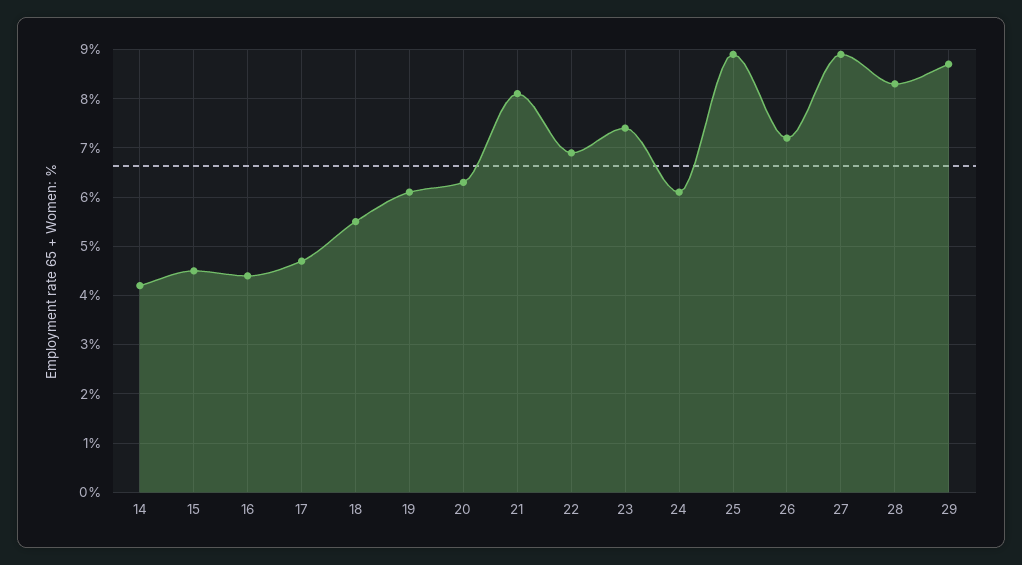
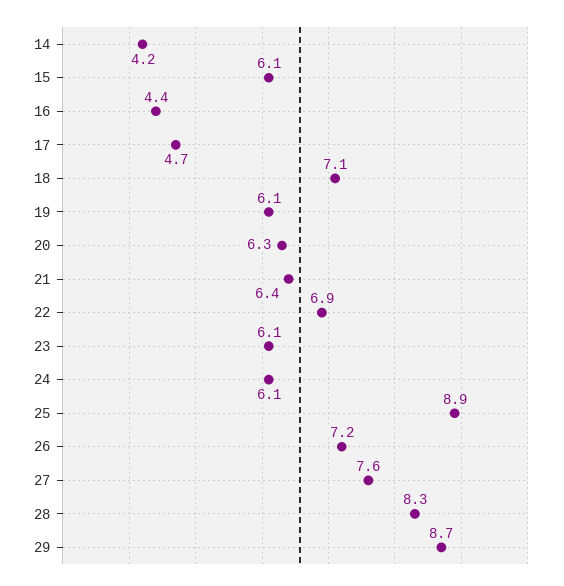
  {
    "14": 4.2,
-   "15": 4.5,
+   "15": 6.1,
    "16": 4.4,
    "17": 4.7,
-   "18": 5.5,
+   "18": 7.1,
    "19": 6.1,
    "20": 6.3,
-   "21": 8,
+   "21": 6.4,
    "22": 6.9,
-   "23": 7.5,
+   "23": 6.1,
    "24": 6.1,
    "25": 8.9,
    "26": 7.2,
-   "27": 9,
+   "27": 7.6,
    "28": 8.3,
    "29": 8.7
  }

